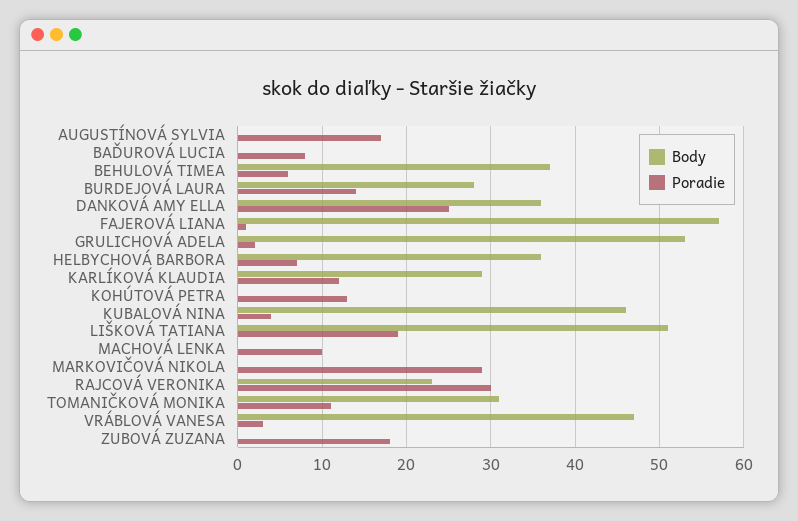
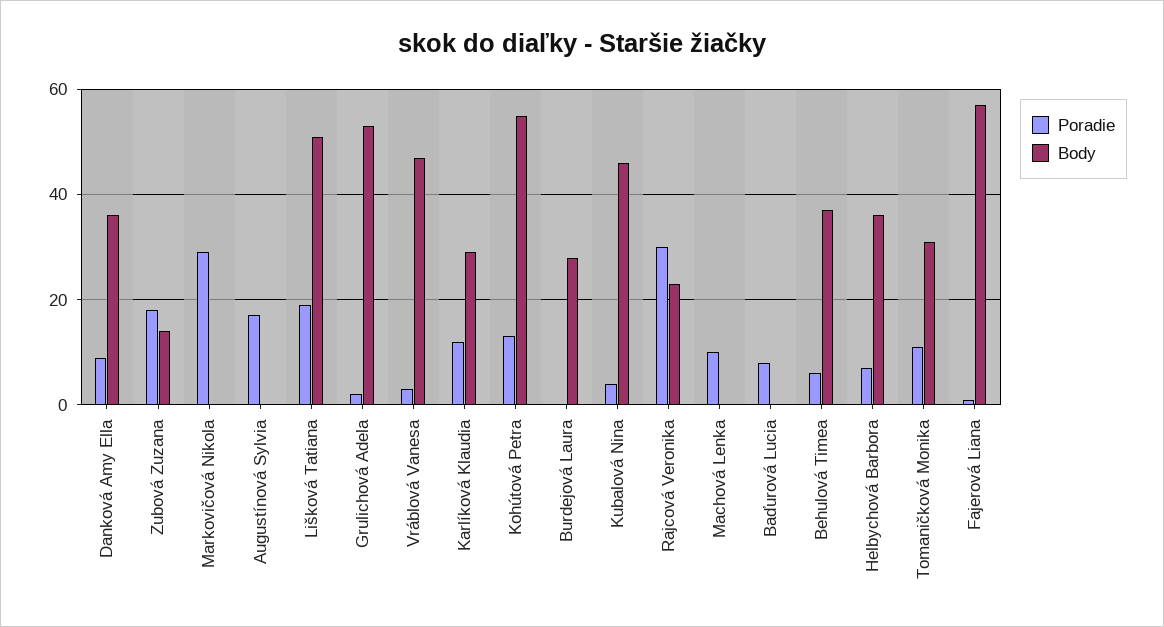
  {
    "Body": {
      "AUGUSTÍNOVÁ SYLVIA": 0,
      "BAĎUROVÁ LUCIA": 0,
      "BEHULOVÁ TIMEA": 37,
      "BURDEJOVÁ LAURA": 28,
      "DANKOVÁ AMY ELLA": 36,
      "FAJEROVÁ LIANA": 57,
      "GRULICHOVÁ ADELA": 53,
      "HELBYCHOVÁ BARBORA": 36,
      "KARLÍKOVÁ KLAUDIA": 29,
-     "KOHÚTOVÁ PETRA": 0,
+     "KOHÚTOVÁ PETRA": 55,
      "KUBALOVÁ NINA": 46,
      "LIŠKOVÁ TATIANA": 51,
      "MACHOVÁ LENKA": 0,
      "MARKOVIČOVÁ NIKOLA": 0,
      "RAJCOVÁ VERONIKA": 23,
      "TOMANIČKOVÁ MONIKA": 31,
      "VRÁBLOVÁ VANESA": 47,
-     "ZUBOVÁ ZUZANA": 0
+     "ZUBOVÁ ZUZANA": 15
    },
    "Poradie": {
      "AUGUSTÍNOVÁ SYLVIA": 17,
      "BAĎUROVÁ LUCIA": 8,
      "BEHULOVÁ TIMEA": 6,
-     "BURDEJOVÁ LAURA": 14,
+     "BURDEJOVÁ LAURA": 0,
-     "DANKOVÁ AMY ELLA": 25,
+     "DANKOVÁ AMY ELLA": 10,
      "FAJEROVÁ LIANA": 1,
      "GRULICHOVÁ ADELA": 2,
      "HELBYCHOVÁ BARBORA": 7,
      "KARLÍKOVÁ KLAUDIA": 12,
      "KOHÚTOVÁ PETRA": 13,
      "KUBALOVÁ NINA": 4,
      "LIŠKOVÁ TATIANA": 19,
      "MACHOVÁ LENKA": 10,
      "MARKOVIČOVÁ NIKOLA": 29,
      "RAJCOVÁ VERONIKA": 30,
      "TOMANIČKOVÁ MONIKA": 11,
      "VRÁBLOVÁ VANESA": 3,
      "ZUBOVÁ ZUZANA": 18
    }
  }

